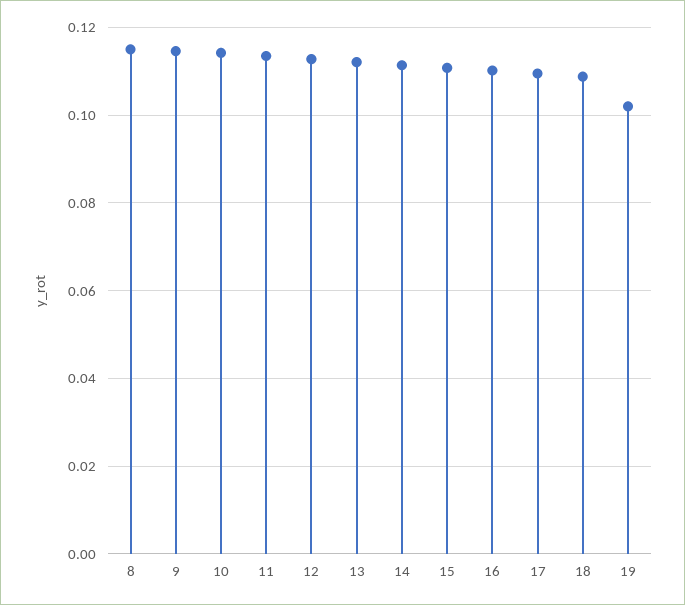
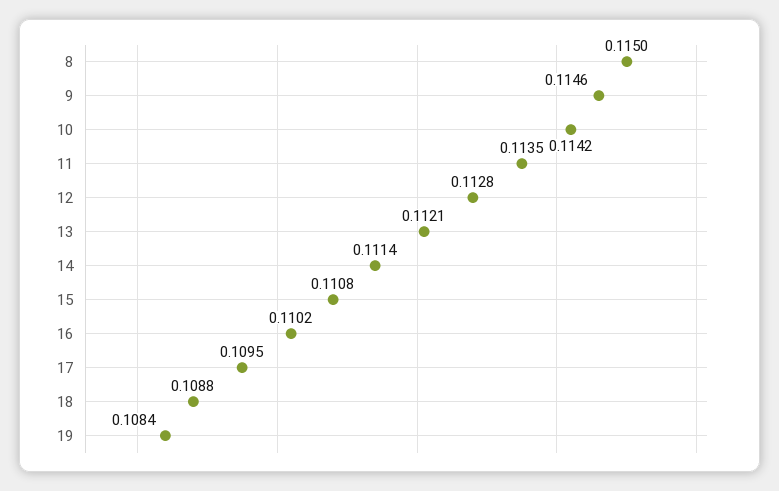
  {
    "8": 0.115,
    "9": 0.1146,
    "10": 0.1142,
    "11": 0.1135,
    "12": 0.1128,
    "13": 0.1121,
    "14": 0.1114,
    "15": 0.1108,
    "16": 0.1102,
    "17": 0.1095,
    "18": 0.1088,
-   "19": 0.102
+   "19": 0.1084
  }

